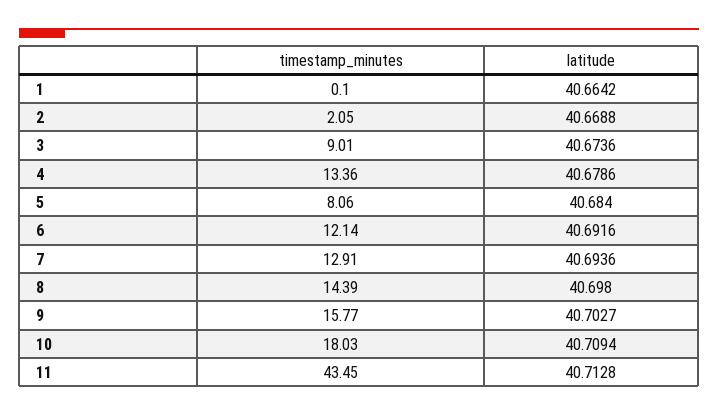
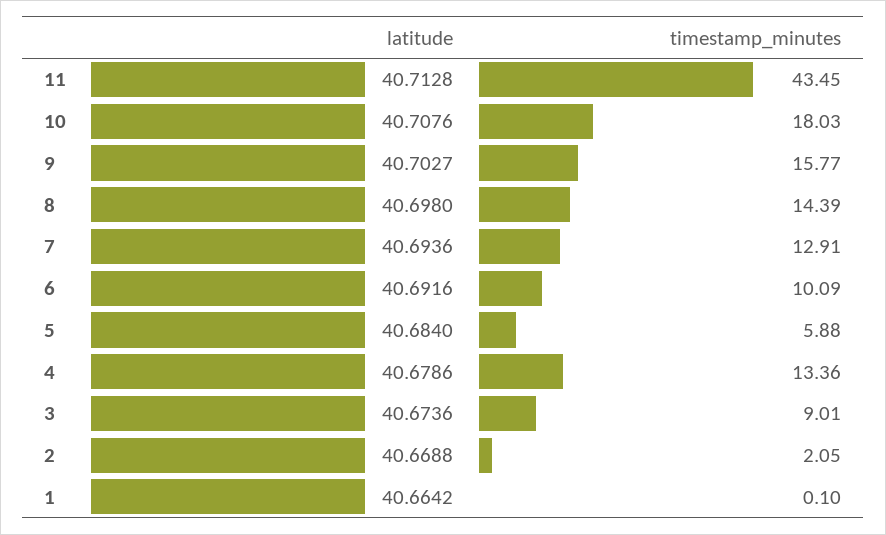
  {
    "timestamp_minutes": {
      "1": 0.1,
      "2": 2.05,
      "3": 9.01,
      "4": 13.36,
-     "5": 8.06,
+     "5": 5.88,
-     "6": 12.14,
+     "6": 10.09,
      "7": 12.91,
      "8": 14.39,
      "9": 15.77,
      "10": 18.03,
      "11": 43.45
    },
    "latitude": {
      "1": 40.6642,
      "2": 40.6688,
      "3": 40.6736,
      "4": 40.6786,
      "5": 40.684,
      "6": 40.6916,
      "7": 40.6936,
      "8": 40.698,
      "9": 40.7027,
-     "10": 40.7094,
+     "10": 40.7076,
      "11": 40.7128
    }
  }

